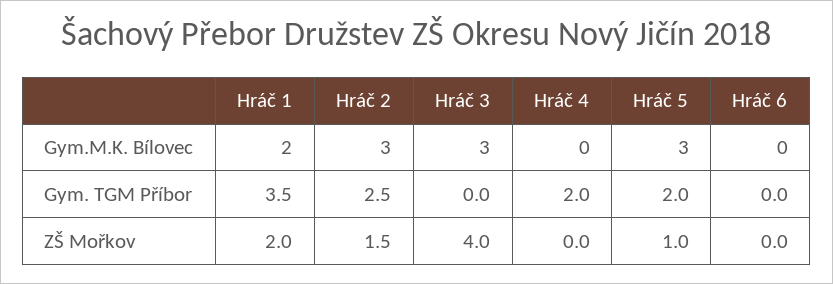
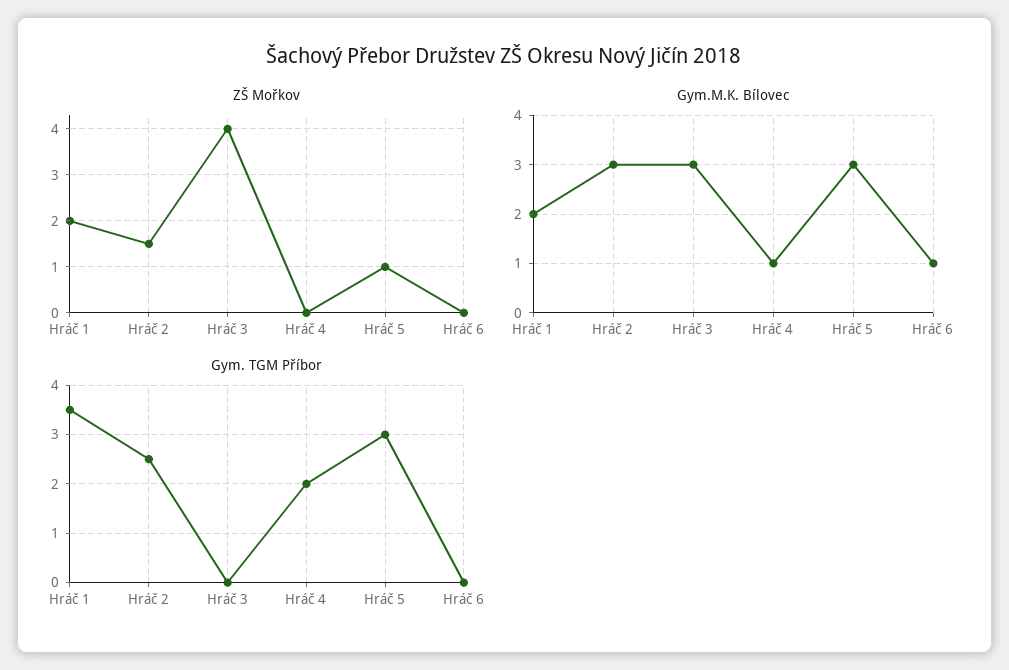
  {
    "Gym.M.K. Bílovec": {
      "Hráč 1": 2,
      "Hráč 2": 3,
      "Hráč 3": 3,
-     "Hráč 4": 0,
+     "Hráč 4": 1,
      "Hráč 5": 3,
-     "Hráč 6": 0
+     "Hráč 6": 1
    },
    "Gym. TGM Příbor": {
      "Hráč 1": 3.5,
      "Hráč 2": 2.5,
      "Hráč 3": 0,
      "Hráč 4": 2,
-     "Hráč 5": 2,
+     "Hráč 5": 3,
      "Hráč 6": 0
    },
    "ZŠ Mořkov": {
      "Hráč 1": 2,
      "Hráč 2": 1.5,
      "Hráč 3": 4,
      "Hráč 4": 0,
      "Hráč 5": 1,
      "Hráč 6": 0
    }
  }

